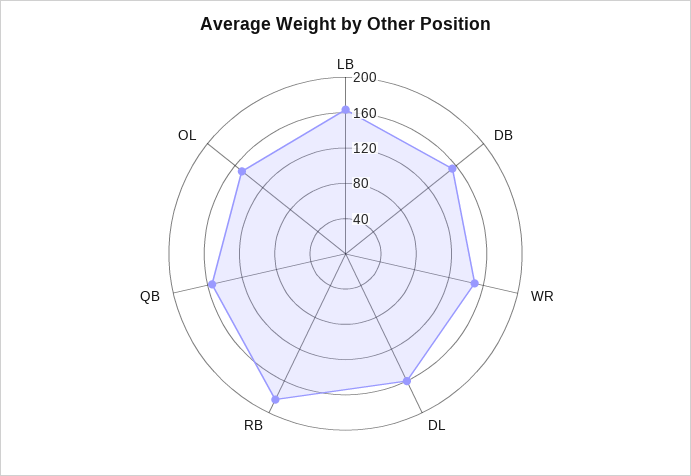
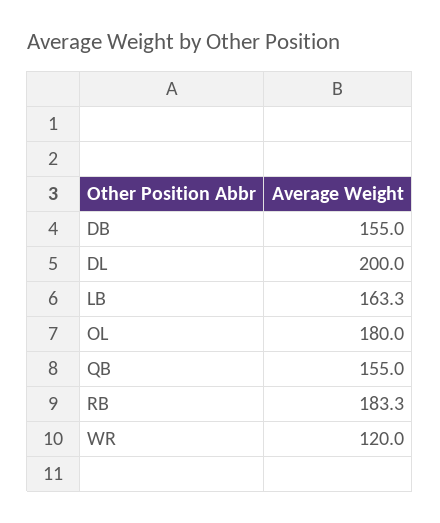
  {
    "LB": 163.3,
    "DB": 155,
-   "WR": 150,
+   "WR": 120,
-   "DL": 160,
+   "DL": 200,
    "RB": 183.3,
    "QB": 155,
-   "OL": 150
+   "OL": 180
  }

